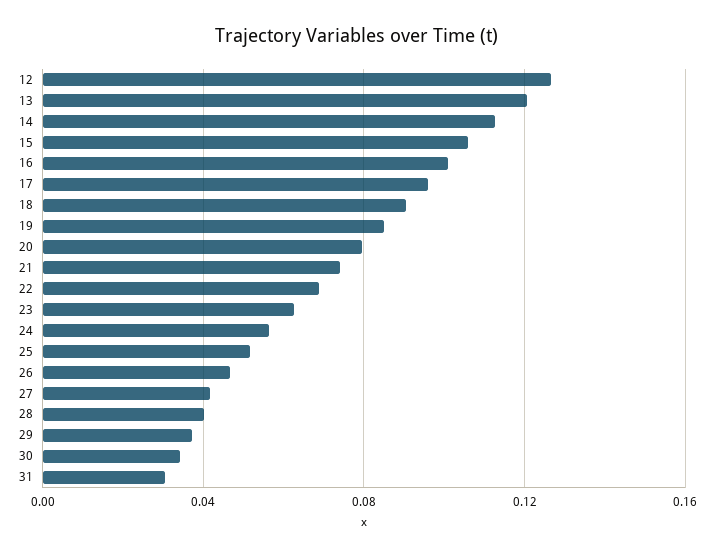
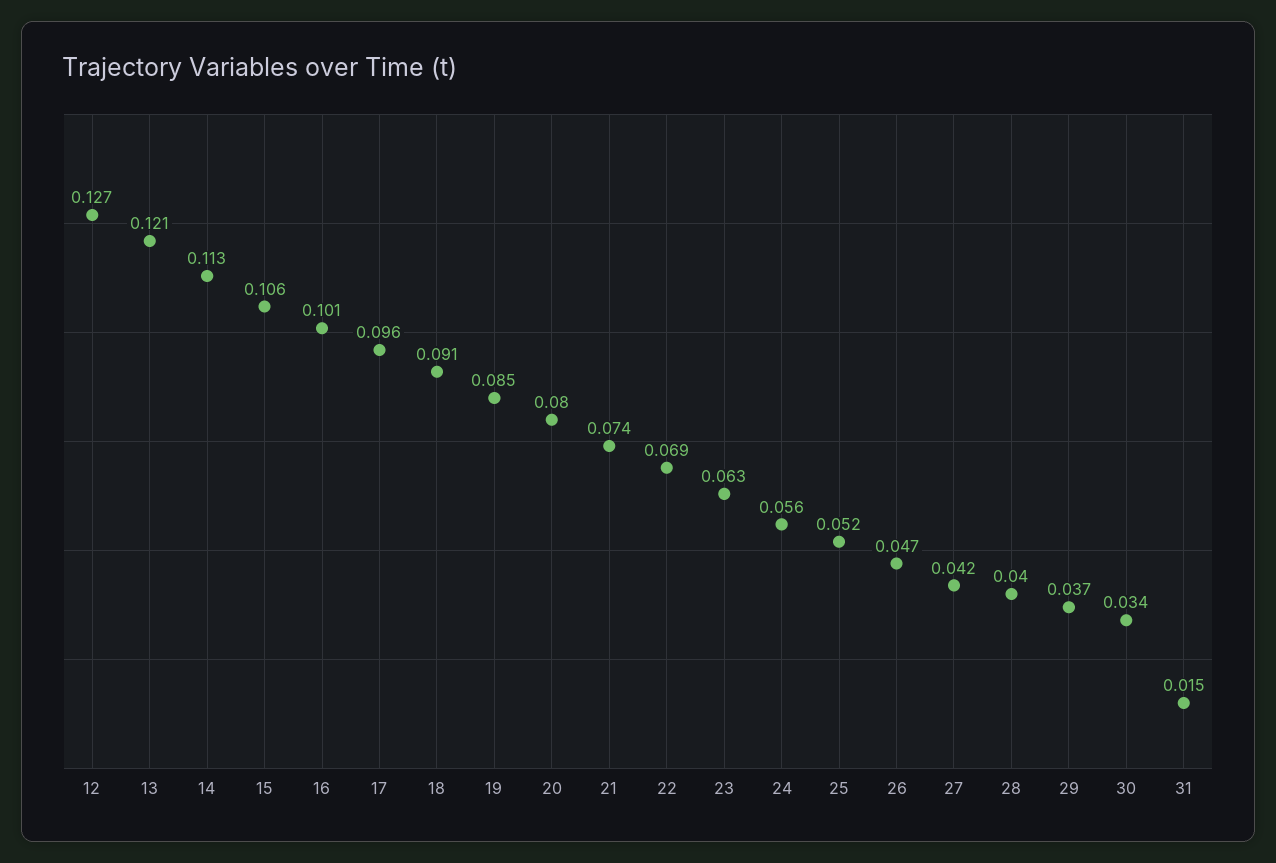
  {
    "12": 0.127,
    "13": 0.121,
    "14": 0.113,
    "15": 0.106,
    "16": 0.101,
    "17": 0.096,
    "18": 0.091,
    "19": 0.085,
    "20": 0.08,
    "21": 0.074,
    "22": 0.069,
    "23": 0.063,
    "24": 0.056,
    "25": 0.052,
    "26": 0.047,
    "27": 0.042,
    "28": 0.04,
    "29": 0.037,
    "30": 0.034,
-   "31": 0.03
+   "31": 0.015
  }

